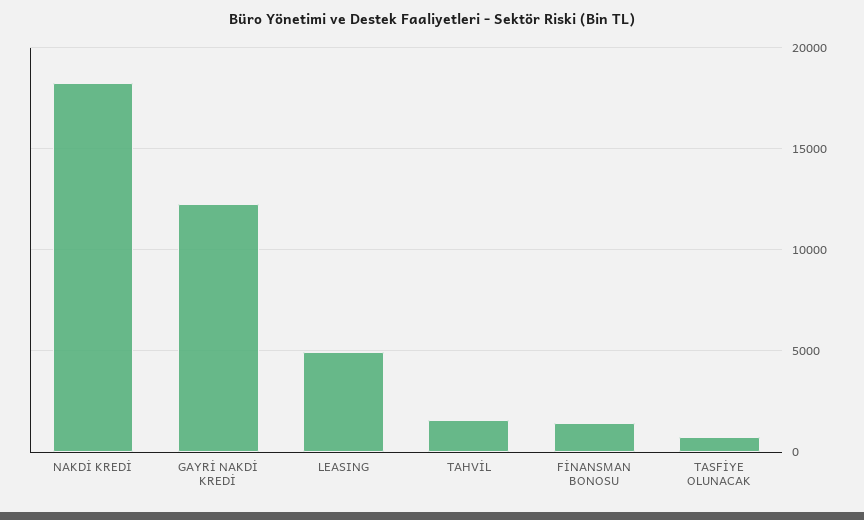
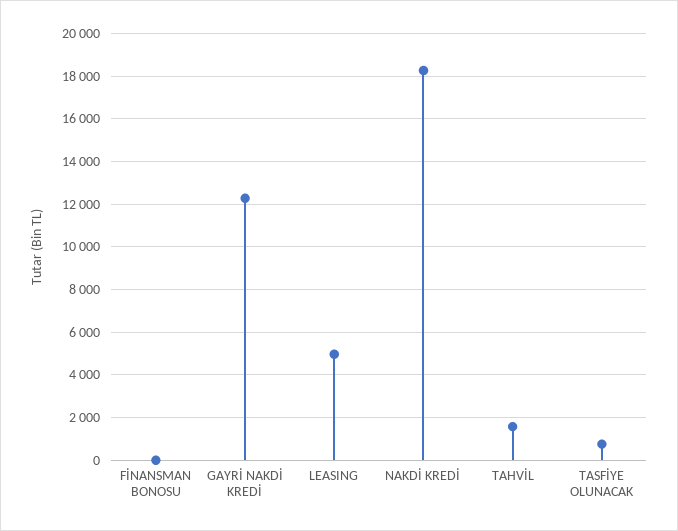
  {
    "NAKDİ KREDİ": 18500,
    "GAYRİ NAKDİ KREDİ": 12500,
    "LEASING": 5000,
    "TAHVİL": 1500,
-   "FİNANSMAN BONOSU": 1500,
+   "FİNANSMAN BONOSU": 0,
    "TASFİYE OLUNACAK": 1000
  }

